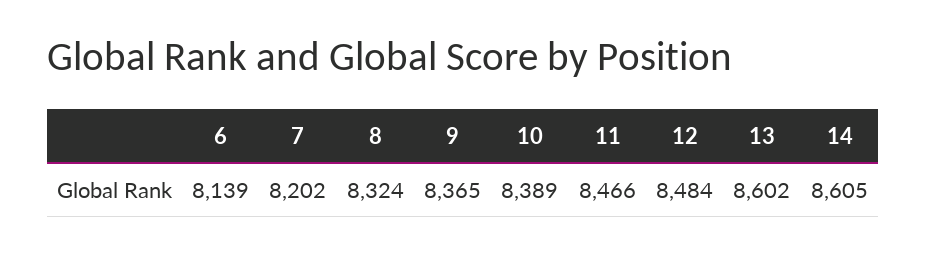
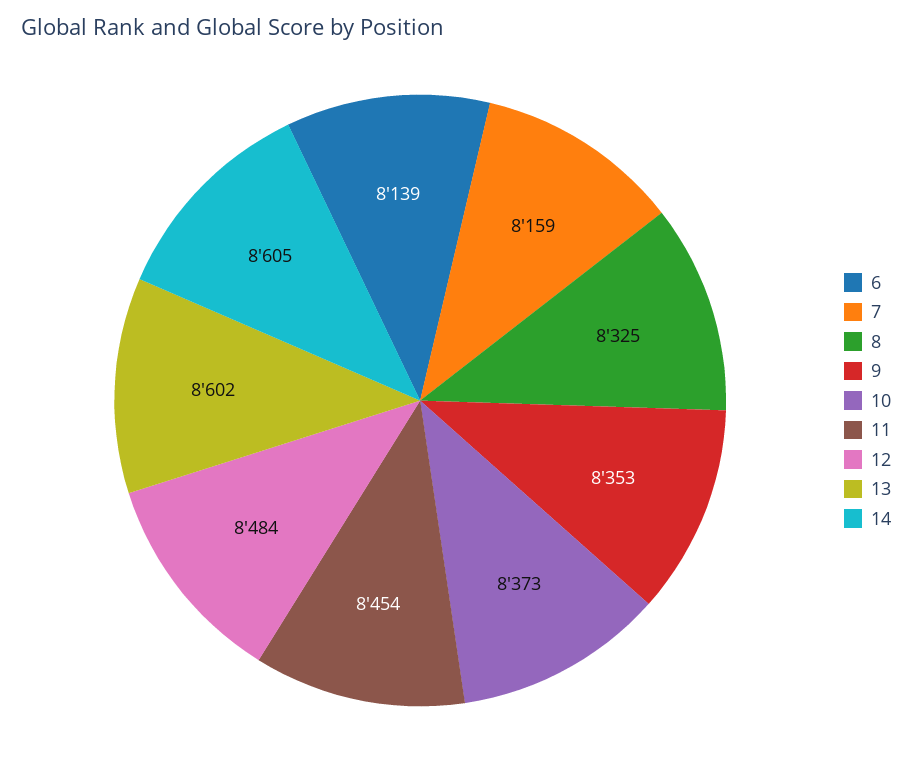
  {
    "6": 8139,
-   "7": 8202,
+   "7": 8159,
-   "8": 8324,
+   "8": 8325,
-   "9": 8365,
+   "9": 8353,
-   "10": 8389,
+   "10": 8373,
-   "11": 8466,
+   "11": 8454,
    "12": 8484,
    "13": 8602,
    "14": 8605
  }

